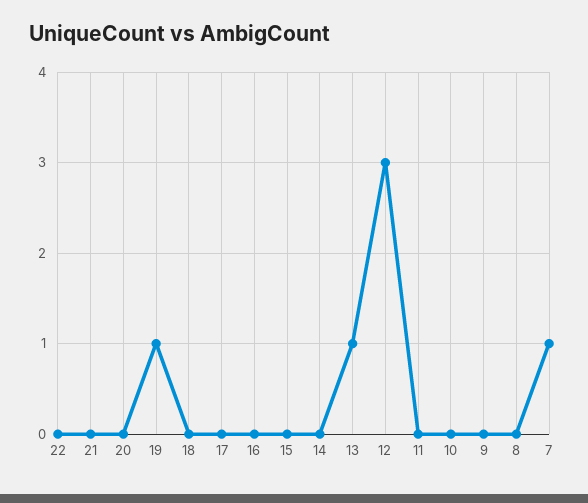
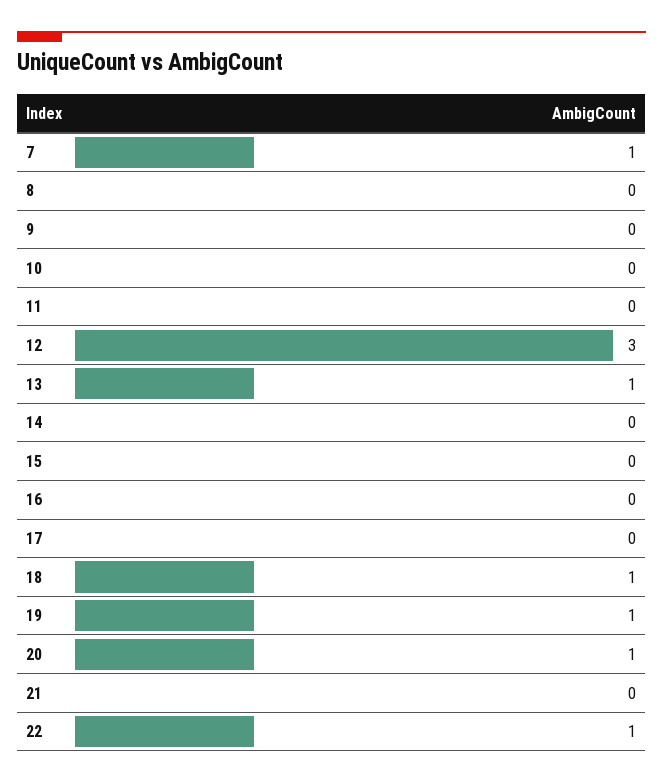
  {
-   "22": 0,
+   "22": 1,
    "21": 0,
-   "20": 0,
+   "20": 1,
    "19": 1,
-   "18": 0,
+   "18": 1,
    "17": 0,
    "16": 0,
    "15": 0,
    "14": 0,
    "13": 1,
    "12": 3,
    "11": 0,
    "10": 0,
    "9": 0,
    "8": 0,
    "7": 1
  }

